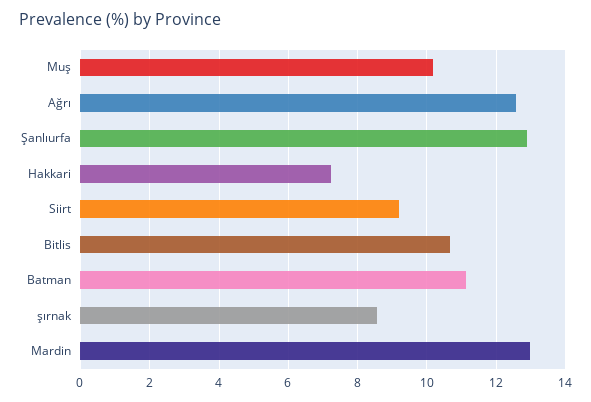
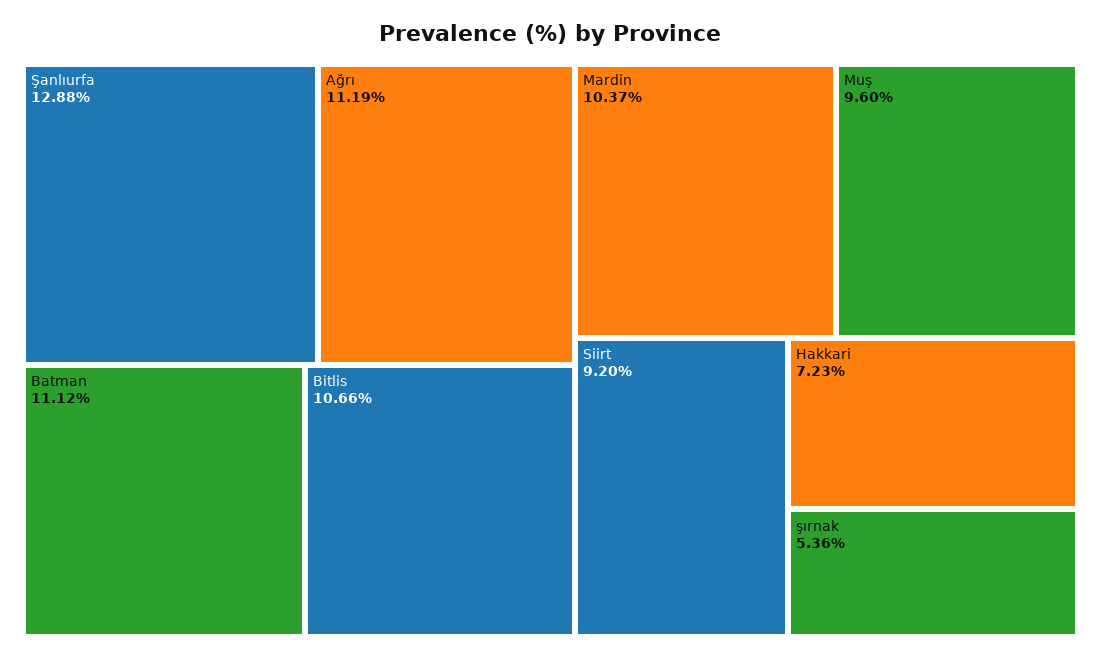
  {
-   "Muş": 10.2,
+   "Muş": 9.6,
-   "Ağrı": 12.6,
+   "Ağrı": 11.19,
    "Şanlıurfa": 12.88,
    "Hakkari": 7.23,
    "Siirt": 9.2,
    "Bitlis": 10.66,
    "Batman": 11.12,
-   "şırnak": 8.6,
+   "şırnak": 5.36,
-   "Mardin": 13
+   "Mardin": 10.37
  }

